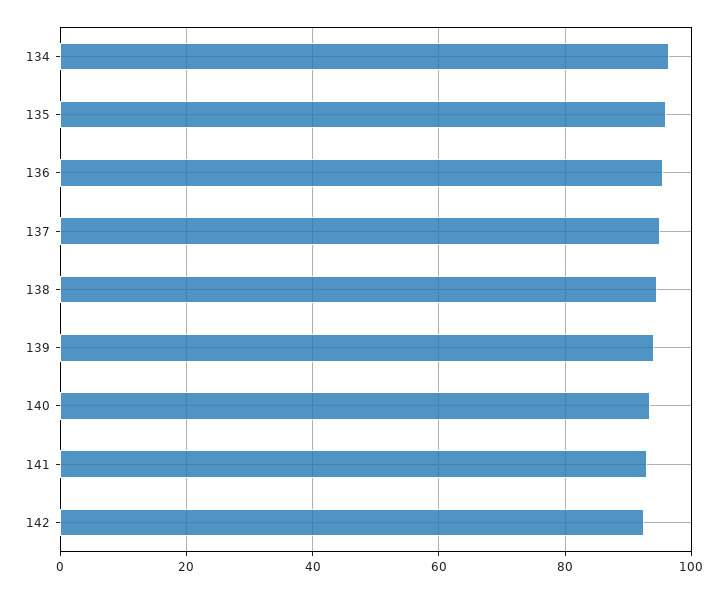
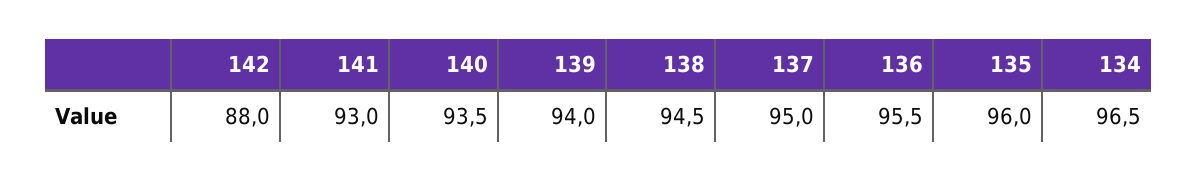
  {
    "134": 96.5,
    "135": 96,
    "136": 95.5,
    "137": 95,
    "138": 94.5,
    "139": 94,
    "140": 93.5,
    "141": 93,
-   "142": 92
+   "142": 88
  }

